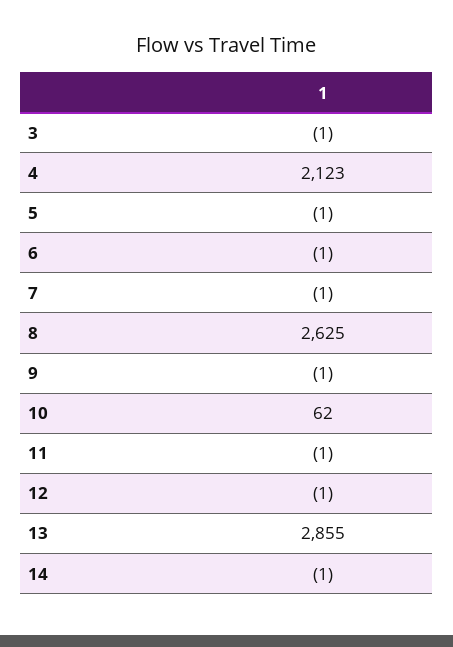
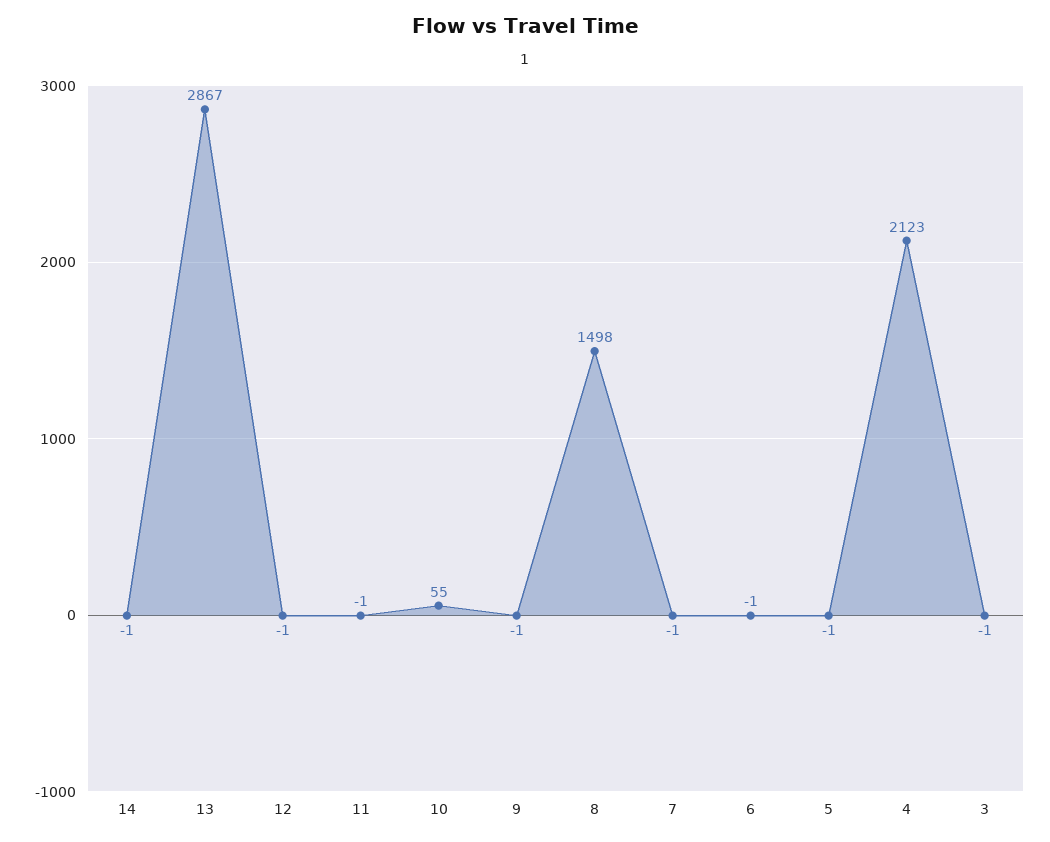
  {
    "3": -1,
    "4": 2123,
    "5": -1,
    "6": -1,
    "7": -1,
-   "8": 2625,
+   "8": 1498,
    "9": -1,
-   "10": 62,
+   "10": 55,
    "11": -1,
    "12": -1,
-   "13": 2855,
+   "13": 2867,
    "14": -1
  }

